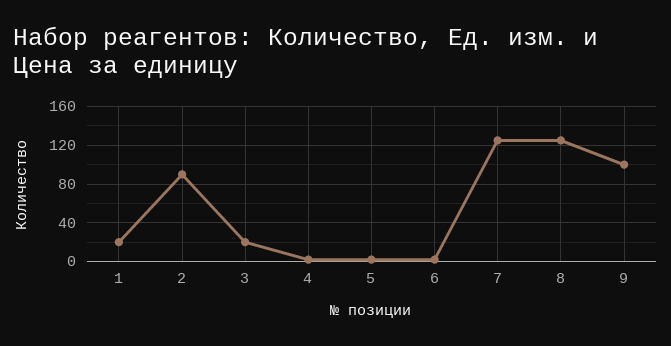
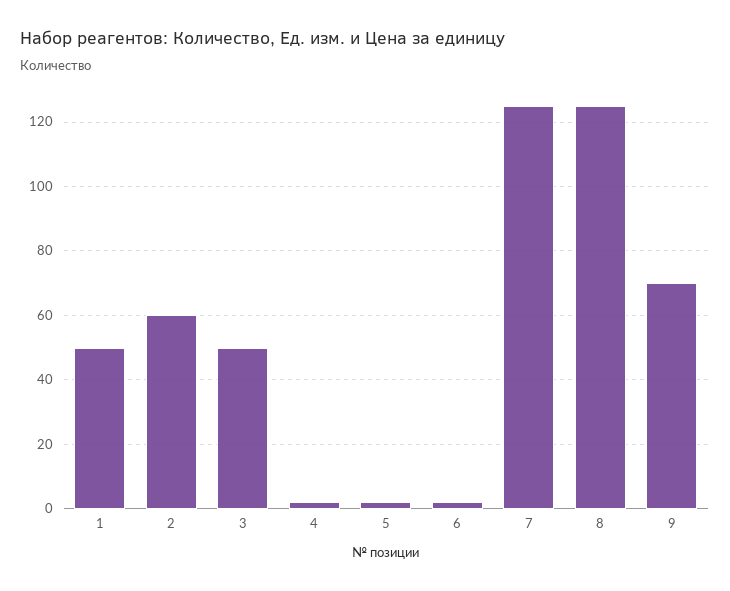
  {
-   "1": 20,
+   "1": 50,
-   "2": 90,
+   "2": 60,
-   "3": 20,
+   "3": 50,
    "4": 0,
    "5": 0,
    "6": 0,
    "7": 125,
    "8": 125,
-   "9": 100
+   "9": 70
  }

